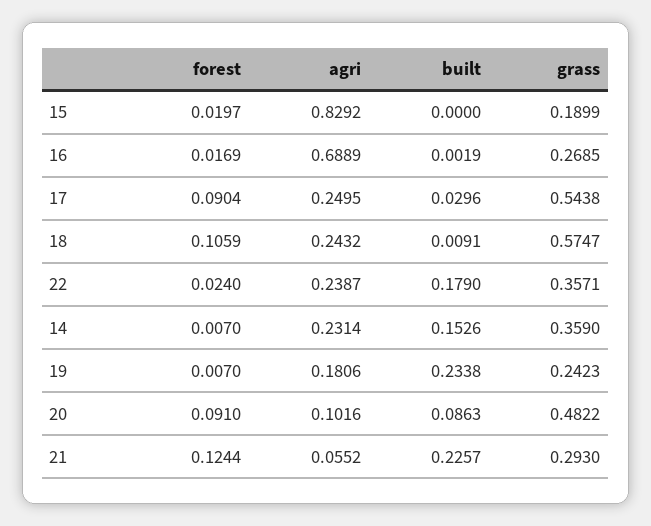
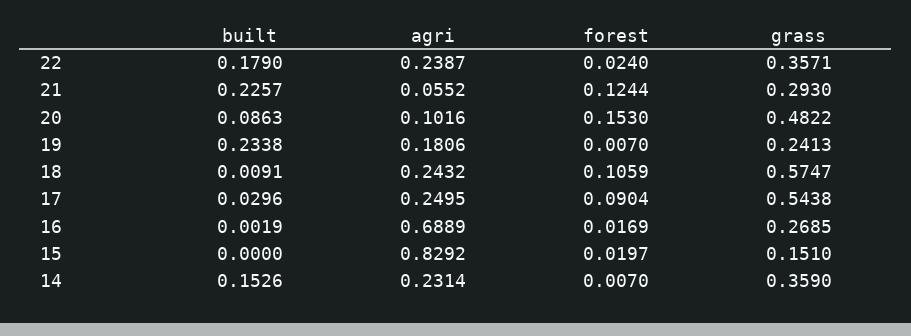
  {
    "forest": {
      "15": 0.0197,
      "16": 0.0169,
      "17": 0.0904,
      "18": 0.1059,
      "22": 0.024,
      "14": 0.007,
      "19": 0.007,
-     "20": 0.091,
+     "20": 0.153,
      "21": 0.1244
    },
    "agri": {
      "15": 0.8292,
      "16": 0.6889,
      "17": 0.2495,
      "18": 0.2432,
      "22": 0.2387,
      "14": 0.2314,
      "19": 0.1806,
      "20": 0.1016,
      "21": 0.0552
    },
    "built": {
      "15": 0,
      "16": 0.0019,
      "17": 0.0296,
      "18": 0.0091,
      "22": 0.179,
      "14": 0.1526,
      "19": 0.2338,
      "20": 0.0863,
      "21": 0.2257
    },
    "grass": {
-     "15": 0.1899,
+     "15": 0.151,
      "16": 0.2685,
      "17": 0.5438,
      "18": 0.5747,
      "22": 0.3571,
      "14": 0.359,
-     "19": 0.2423,
+     "19": 0.2413,
      "20": 0.4822,
      "21": 0.293
    }
  }

